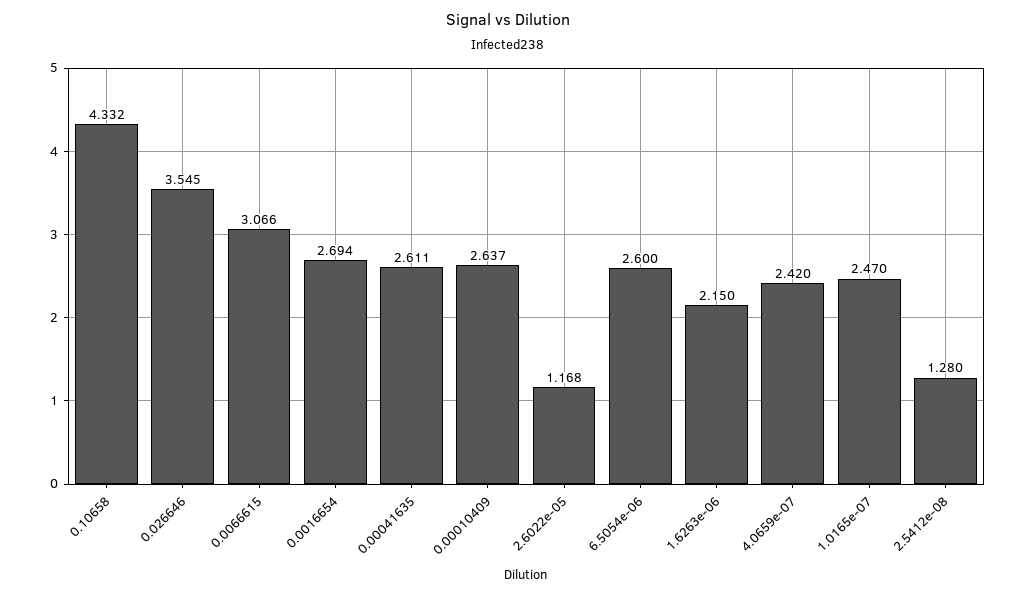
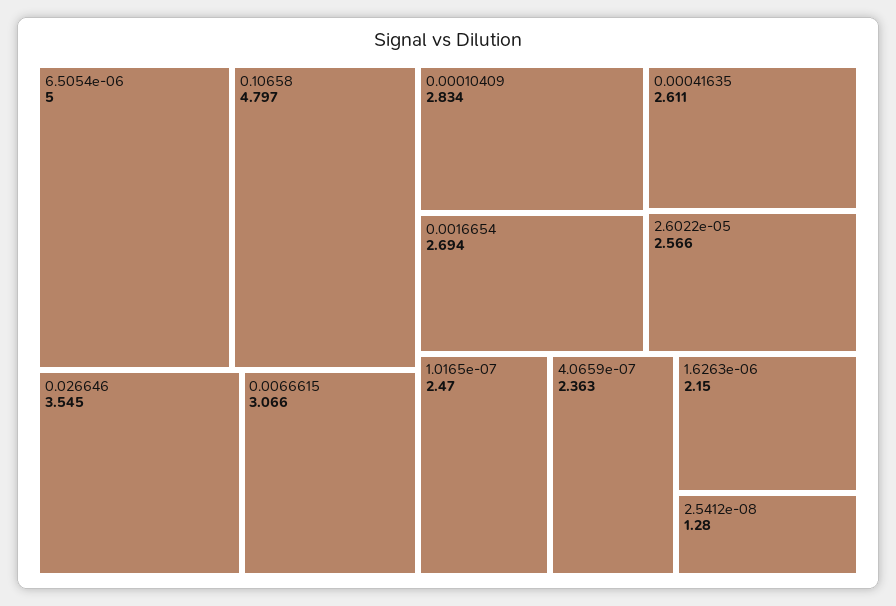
  {
-   "0.10658": 4.332,
+   "0.10658": 4.797,
    "0.026646": 3.545,
    "0.0066615": 3.066,
    "0.0016654": 2.694,
    "0.00041635": 2.611,
-   "0.00010409": 2.637,
+   "0.00010409": 2.834,
-   "2.6022e-05": 1.168,
+   "2.6022e-05": 2.566,
-   "6.5054e-06": 2.6,
+   "6.5054e-06": 5,
    "1.6263e-06": 2.15,
-   "4.0659e-07": 2.42,
+   "4.0659e-07": 2.363,
    "1.0165e-07": 2.47,
    "2.5412e-08": 1.28
  }

